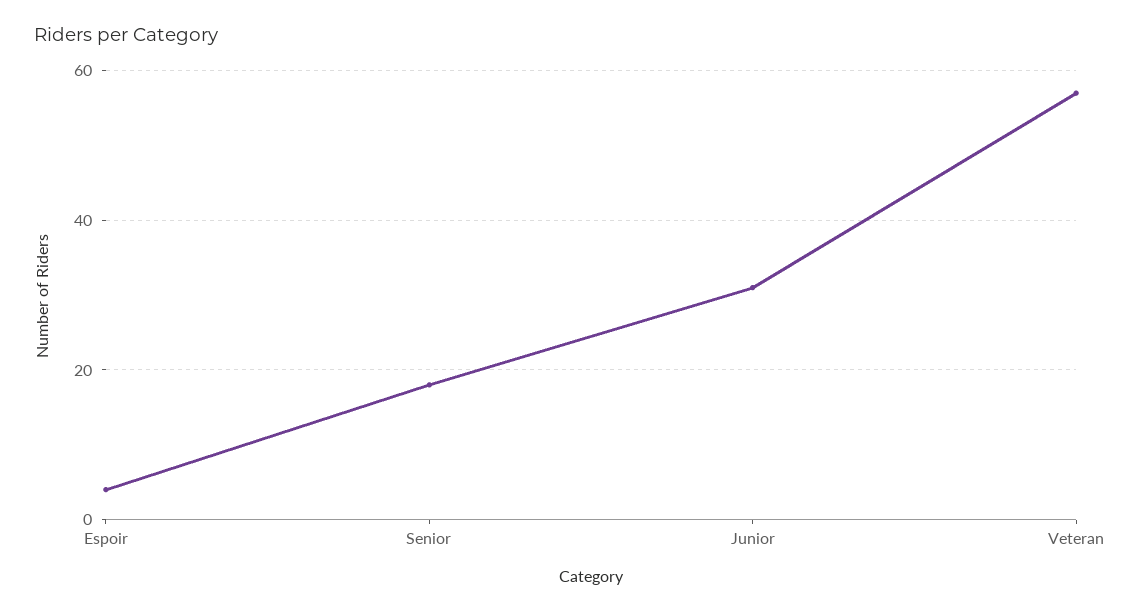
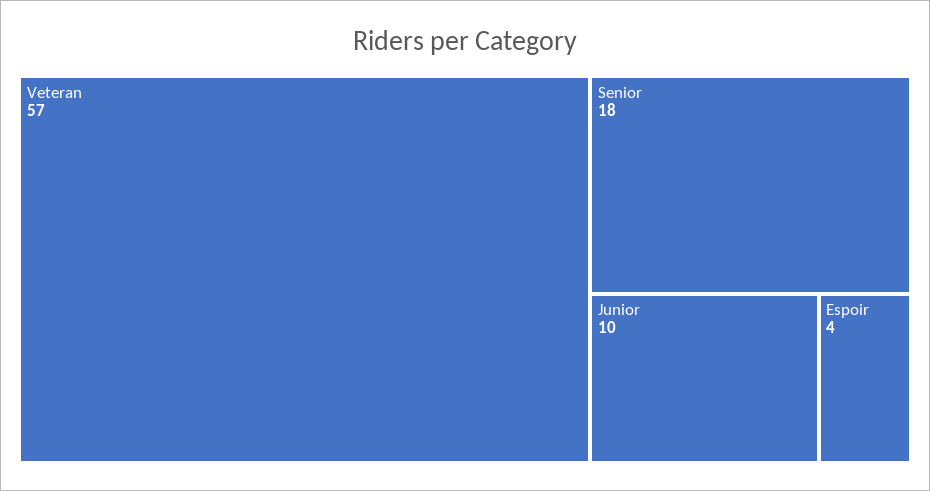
  {
    "Espoir": 4,
    "Senior": 18,
-   "Junior": 30,
+   "Junior": 10,
    "Veteran": 57
  }

